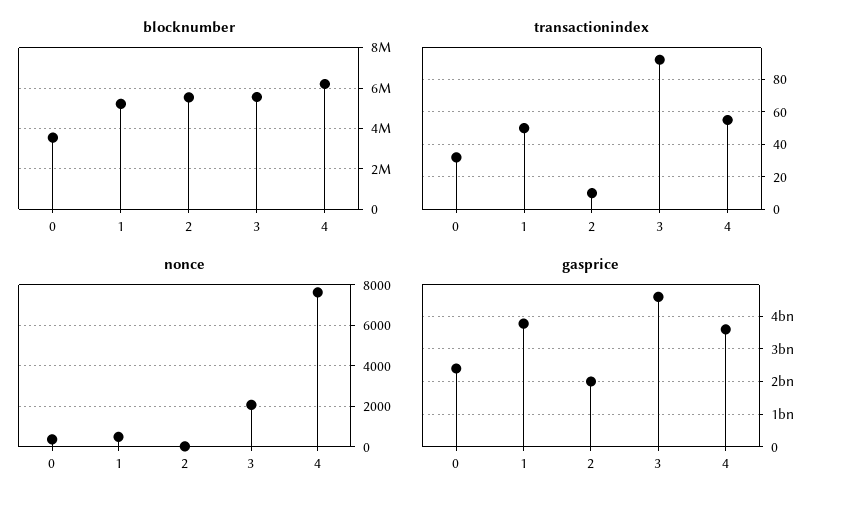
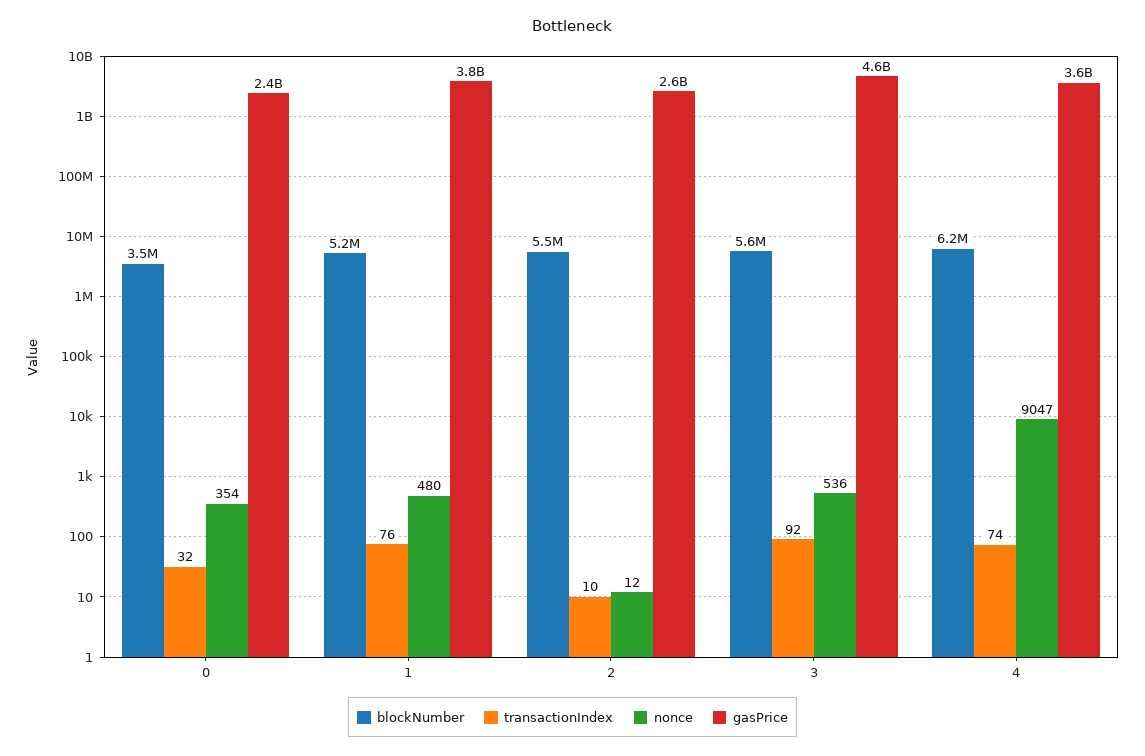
  {
    "blocknumber": {
      "0": 3500000,
      "1": 5200000,
      "2": 5500000,
      "3": 5600000,
      "4": 6200000
    },
    "transactionindex": {
      "0": 32,
-     "1": 50,
+     "1": 76,
      "2": 10,
      "3": 92,
-     "4": 55
+     "4": 74
    },
    "nonce": {
      "0": 354,
      "1": 480,
      "2": 12,
-     "3": 2000,
+     "3": 536,
-     "4": 7500
+     "4": 9047
    },
    "gasprice": {
      "0": 2400000000,
      "1": 3800000000,
-     "2": 2000000000,
+     "2": 2600000000,
      "3": 4600000000,
      "4": 3600000000
    }
  }

